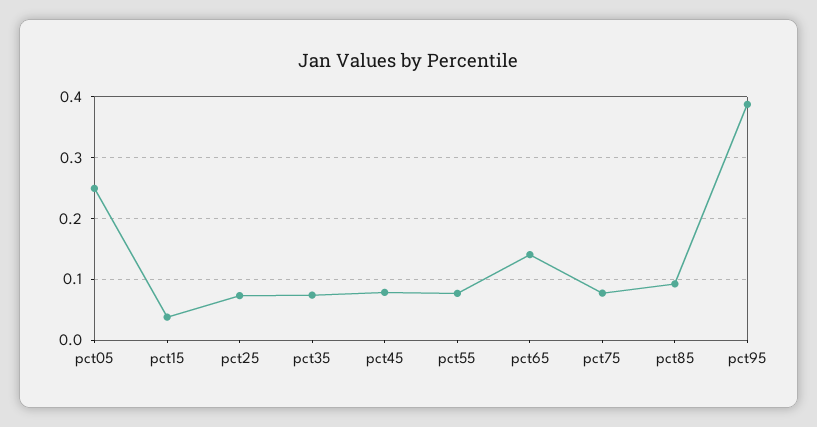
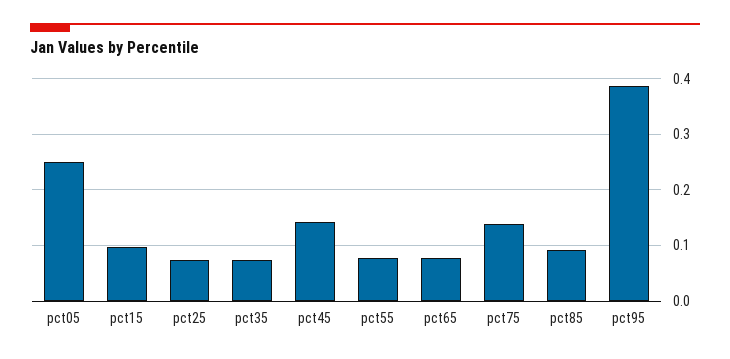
  {
    "pct05": 0.25,
-   "pct15": 0.04,
+   "pct15": 0.1,
    "pct25": 0.07,
    "pct35": 0.07,
-   "pct45": 0.08,
+   "pct45": 0.14,
    "pct55": 0.08,
-   "pct65": 0.14,
+   "pct65": 0.08,
-   "pct75": 0.08,
+   "pct75": 0.14,
    "pct85": 0.09,
    "pct95": 0.39
  }

